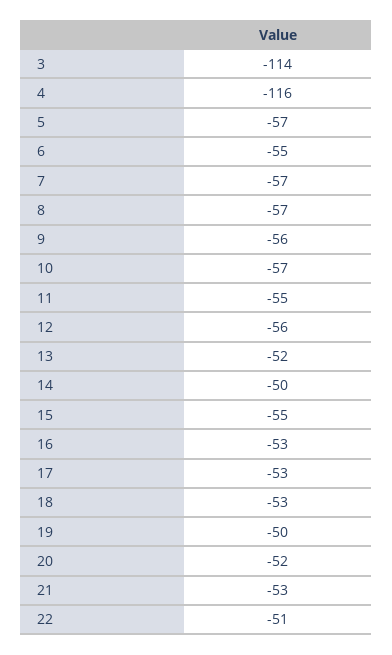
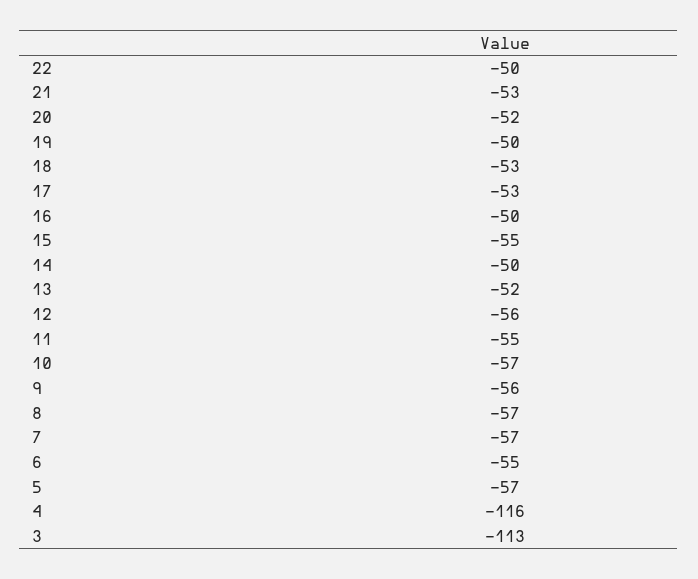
  {
-   "3": -114,
+   "3": -113,
    "4": -116,
    "5": -57,
    "6": -55,
    "7": -57,
    "8": -57,
    "9": -56,
    "10": -57,
    "11": -55,
    "12": -56,
    "13": -52,
    "14": -50,
    "15": -55,
-   "16": -53,
+   "16": -50,
    "17": -53,
    "18": -53,
    "19": -50,
    "20": -52,
    "21": -53,
-   "22": -51
+   "22": -50
  }

